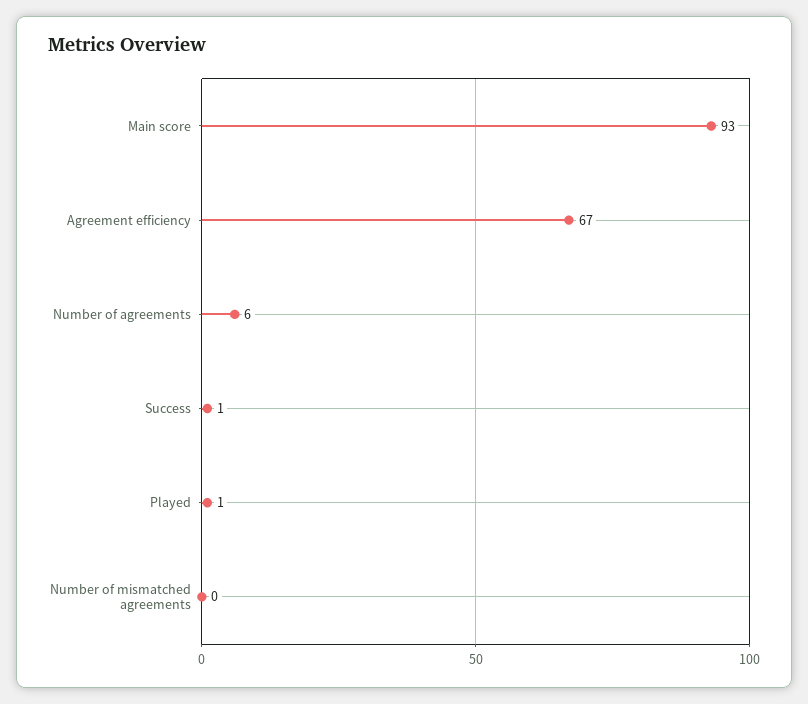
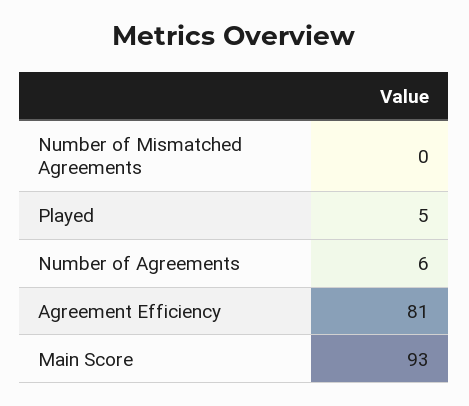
  {
    "Main score": 93,
-   "Agreement efficiency": 67,
+   "Agreement efficiency": 81,
    "Number of agreements": 6,
-   "Success": 1,
-   "Played": 1,
+   "Played": 5,
    "Number of mismatched agreements": 0
  }

